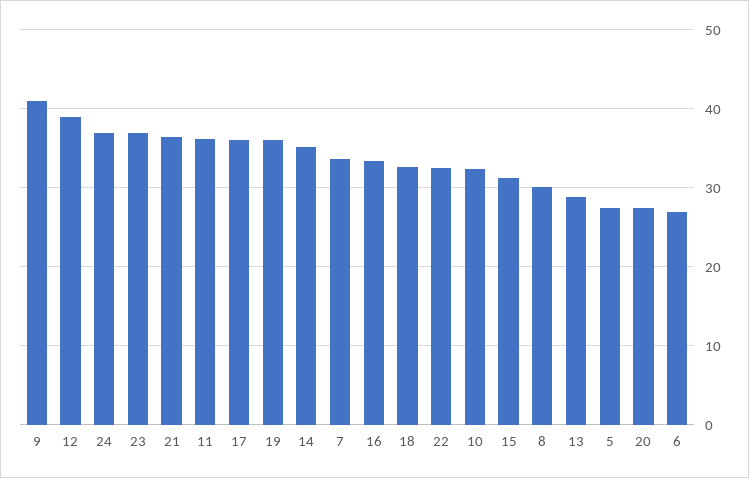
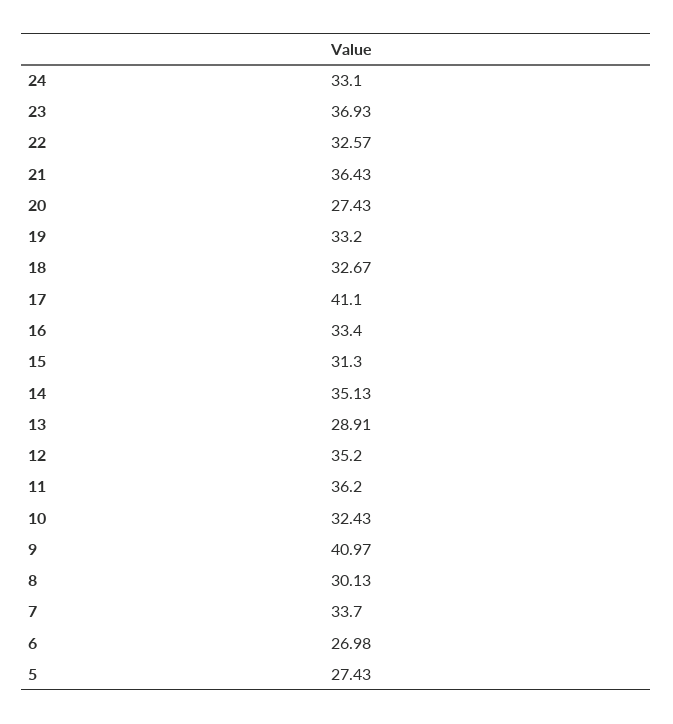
  {
    "9": 40.97,
-   "12": 39,
+   "12": 35.2,
-   "24": 37,
+   "24": 33.1,
    "23": 36.93,
    "21": 36.43,
    "11": 36.2,
-   "17": 36,
+   "17": 41.1,
-   "19": 36,
+   "19": 33.2,
    "14": 35.13,
    "7": 33.7,
    "16": 33.4,
    "18": 32.67,
    "22": 32.57,
    "10": 32.43,
    "15": 31.3,
    "8": 30.13,
    "13": 28.91,
    "5": 27.43,
    "20": 27.43,
    "6": 26.98
  }

